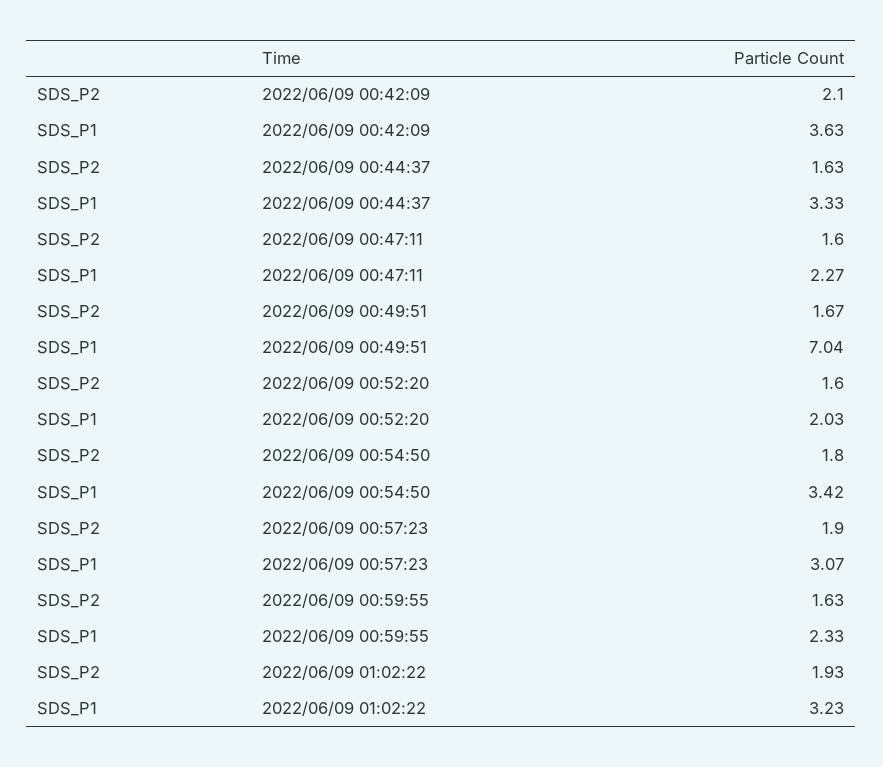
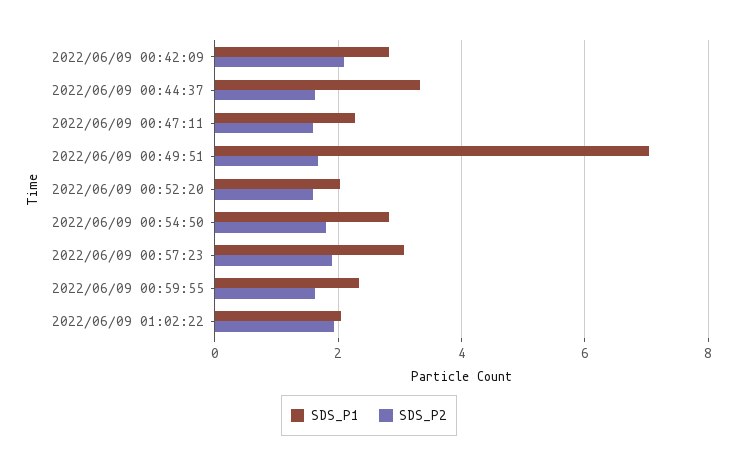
  {
    "SDS_P2": {
      "2022/06/09 00:42:09": 2.1,
      "2022/06/09 00:44:37": 1.63,
      "2022/06/09 00:47:11": 1.6,
      "2022/06/09 00:49:51": 1.67,
      "2022/06/09 00:52:20": 1.6,
      "2022/06/09 00:54:50": 1.8,
      "2022/06/09 00:57:23": 1.9,
      "2022/06/09 00:59:55": 1.63,
      "2022/06/09 01:02:22": 1.93
    },
    "SDS_P1": {
-     "2022/06/09 00:42:09": 3.63,
+     "2022/06/09 00:42:09": 2.8,
      "2022/06/09 00:44:37": 3.33,
      "2022/06/09 00:47:11": 2.27,
      "2022/06/09 00:49:51": 7.04,
      "2022/06/09 00:52:20": 2.03,
-     "2022/06/09 00:54:50": 3.42,
+     "2022/06/09 00:54:50": 2.8,
      "2022/06/09 00:57:23": 3.07,
      "2022/06/09 00:59:55": 2.33,
-     "2022/06/09 01:02:22": 3.23
+     "2022/06/09 01:02:22": 2
    }
  }

